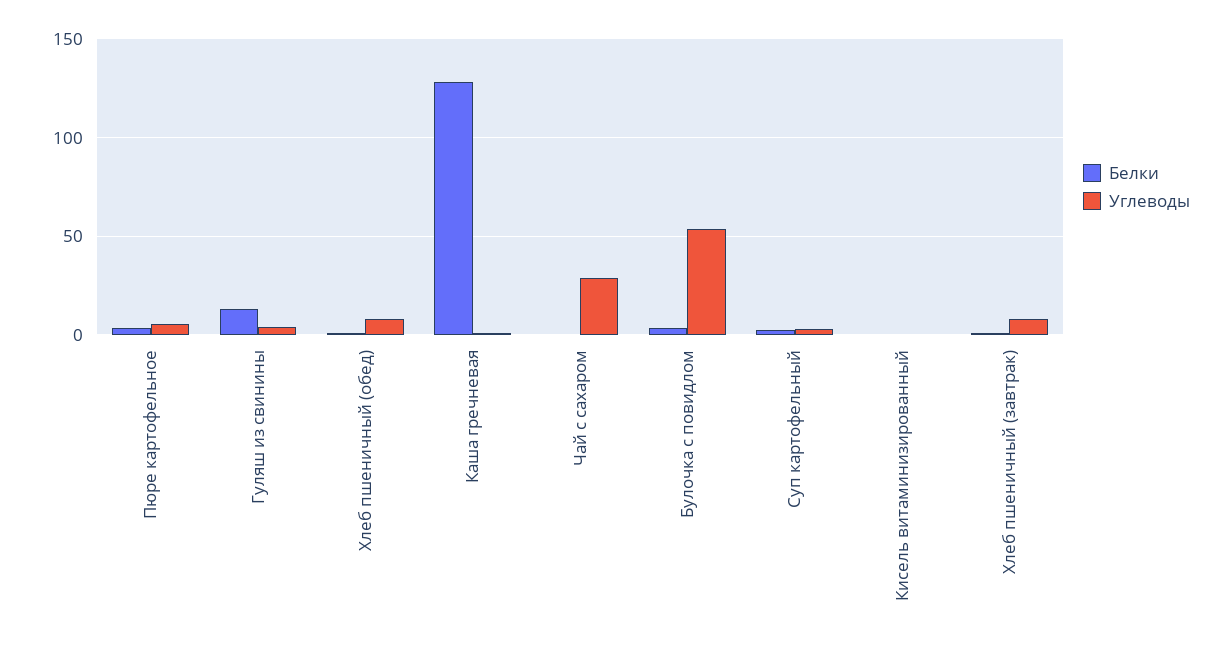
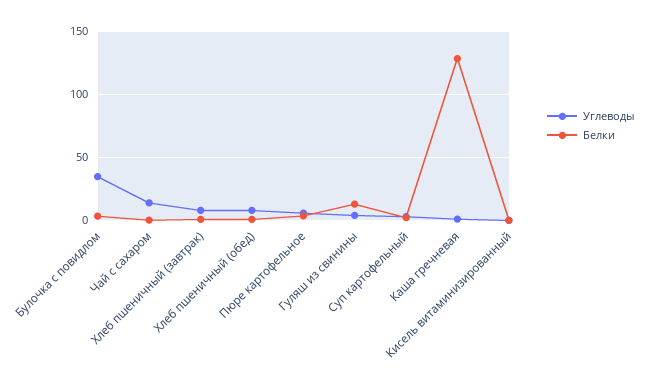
  {
    "Белки": {
      "Пюре картофельное": 5,
      "Гуляш из свинины": 15,
      "Хлеб пшеничный (обед)": 0,
      "Каша гречневая": 130,
      "Чай с сахаром": 0,
      "Булочка с повидлом": 5,
      "Суп картофельный": 0,
      "Кисель витаминизированный": 0,
      "Хлеб пшеничный (завтрак)": 0
    },
    "Углеводы": {
      "Пюре картофельное": 5,
      "Гуляш из свинины": 5,
      "Хлеб пшеничный (обед)": 10,
      "Каша гречневая": 0,
-     "Чай с сахаром": 30,
+     "Чай с сахаром": 15,
-     "Булочка с повидлом": 55,
+     "Булочка с повидлом": 35,
      "Суп картофельный": 5,
      "Кисель витаминизированный": 0,
      "Хлеб пшеничный (завтрак)": 10
    }
  }

